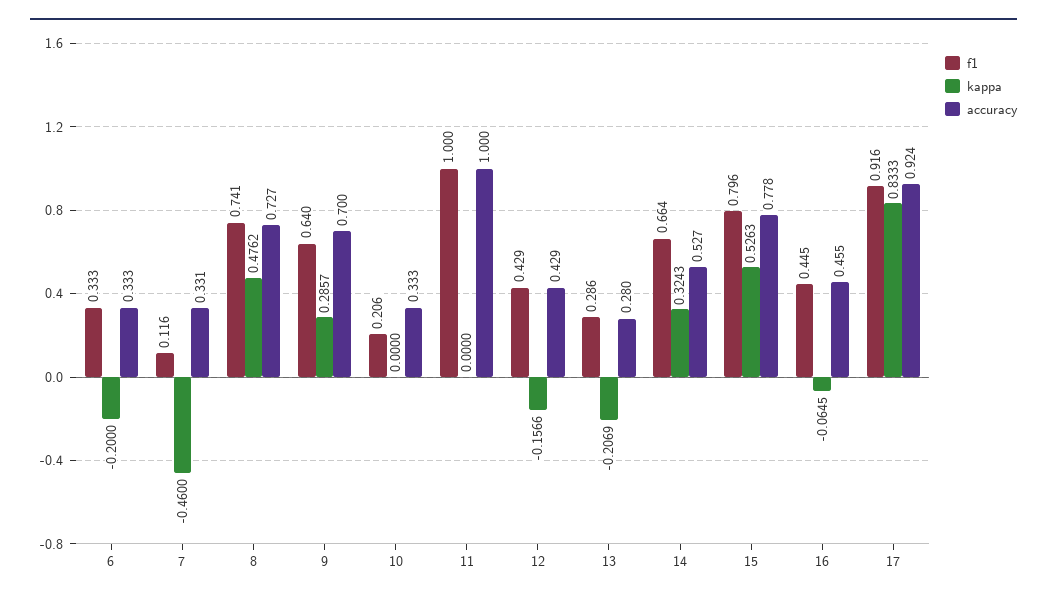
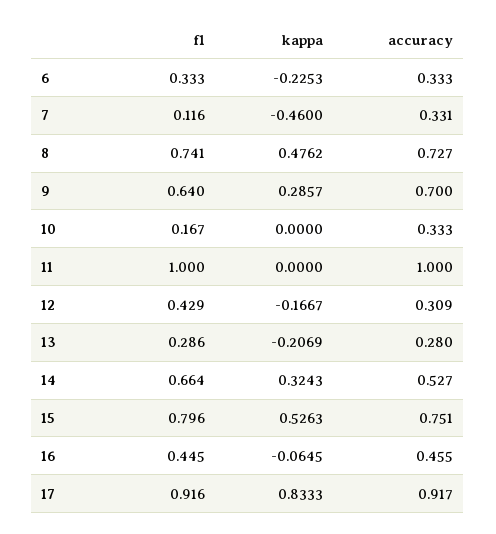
  {
    "f1": {
      "6": 0.333,
      "7": 0.116,
      "8": 0.741,
      "9": 0.64,
-     "10": 0.206,
+     "10": 0.167,
      "11": 1,
      "12": 0.429,
      "13": 0.286,
      "14": 0.664,
      "15": 0.796,
      "16": 0.445,
      "17": 0.916
    },
    "kappa": {
-     "6": -0.2,
+     "6": -0.2253,
      "7": -0.46,
      "8": 0.4762,
      "9": 0.2857,
      "10": 0,
      "11": 0,
-     "12": -0.1566,
+     "12": -0.1667,
      "13": -0.2069,
      "14": 0.3243,
      "15": 0.5263,
      "16": -0.0645,
      "17": 0.8333
    },
    "accuracy": {
      "6": 0.333,
      "7": 0.331,
      "8": 0.727,
      "9": 0.7,
      "10": 0.333,
      "11": 1,
-     "12": 0.429,
+     "12": 0.309,
      "13": 0.28,
      "14": 0.527,
-     "15": 0.778,
+     "15": 0.751,
      "16": 0.455,
-     "17": 0.924
+     "17": 0.917
    }
  }

